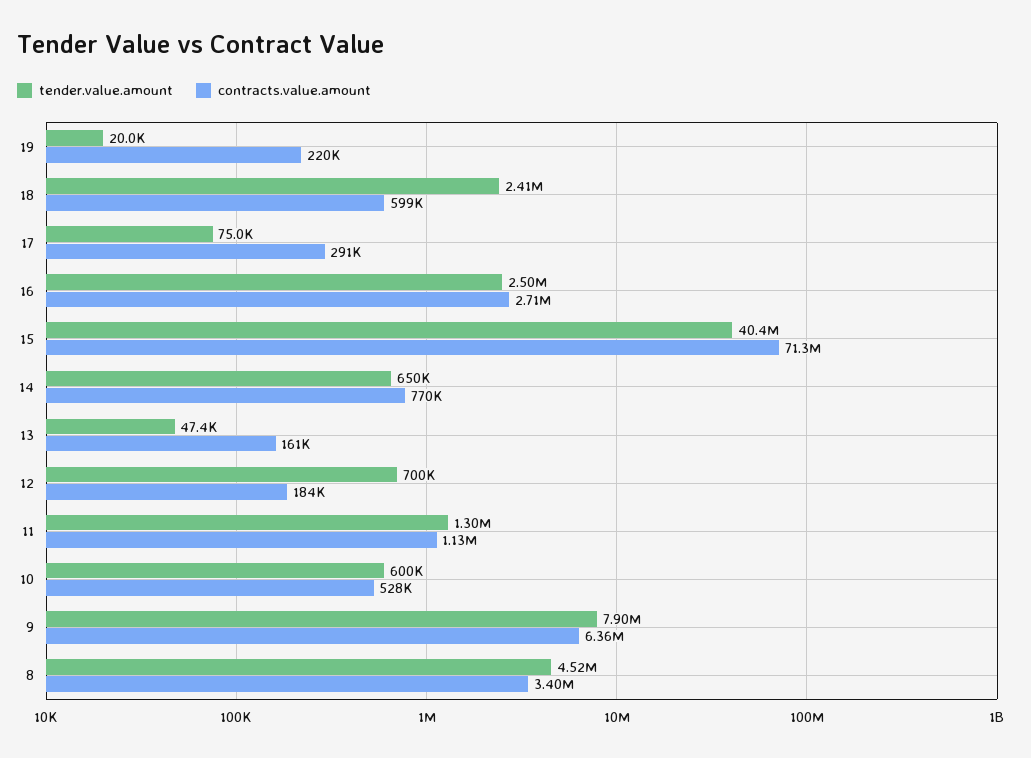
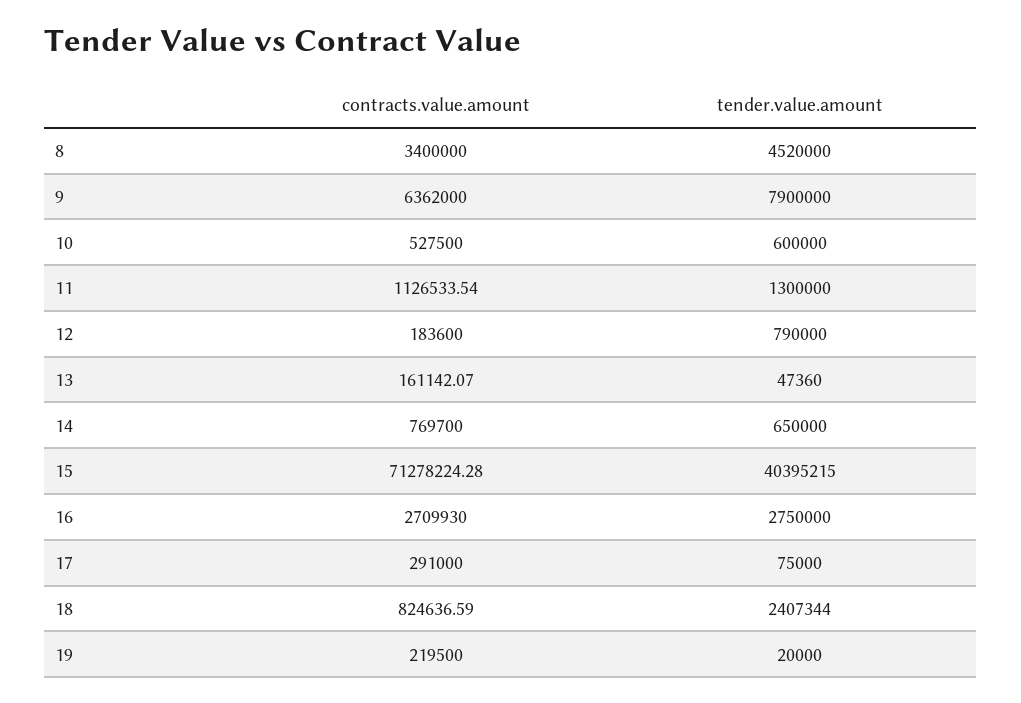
  {
    "tender.value.amount": {
      "19": 20000,
      "18": 2407344,
      "17": 75000,
-     "16": 2500000,
+     "16": 2750000,
      "15": 40395215,
      "14": 650000,
      "13": 47360,
-     "12": 700000,
+     "12": 790000,
      "11": 1300000,
      "10": 600000,
      "9": 7900000,
      "8": 4520000
    },
    "contracts.value.amount": {
      "19": 219500,
-     "18": 599000,
+     "18": 824636.59,
      "17": 291000,
      "16": 2709930,
      "15": 71278224.28,
      "14": 769700,
      "13": 161142.07,
      "12": 183600,
      "11": 1126533.54,
      "10": 527500,
      "9": 6362000,
      "8": 3400000
    }
  }

